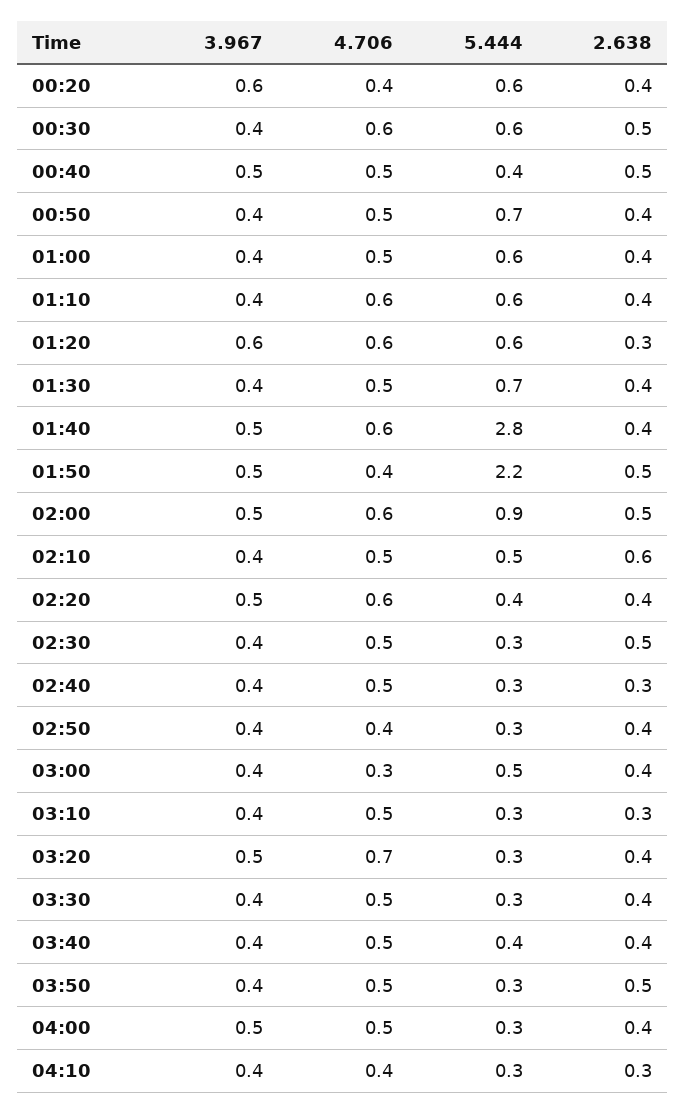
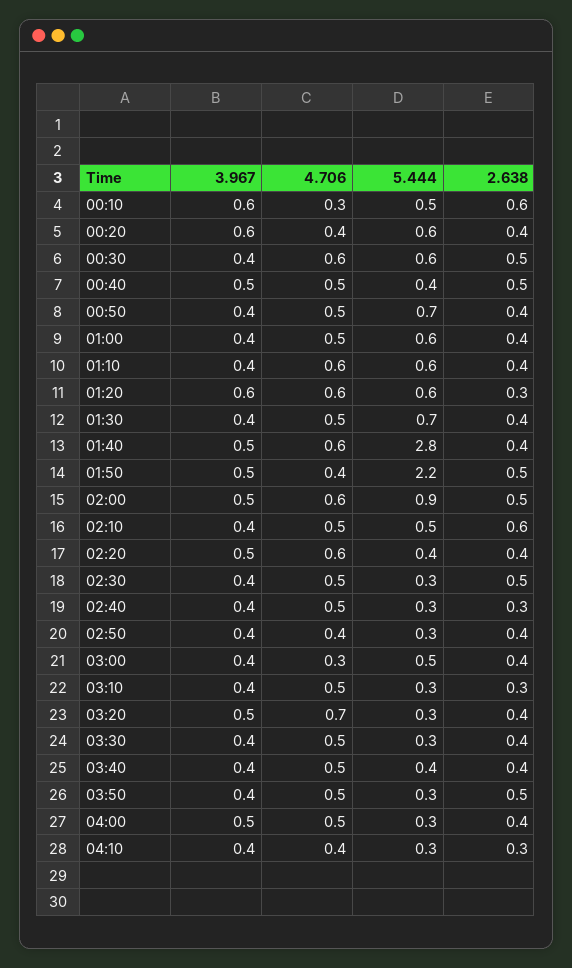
  {
    "3.967": {
      "00:20": 0.6,
      "00:30": 0.4,
      "00:40": 0.5,
      "00:50": 0.4,
      "01:00": 0.4,
      "01:10": 0.4,
      "01:20": 0.6,
      "01:30": 0.4,
      "01:40": 0.5,
      "01:50": 0.5,
      "02:00": 0.5,
      "02:10": 0.4,
      "02:20": 0.5,
      "02:30": 0.4,
      "02:40": 0.4,
      "02:50": 0.4,
      "03:00": 0.4,
      "03:10": 0.4,
      "03:20": 0.5,
      "03:30": 0.4,
      "03:40": 0.4,
      "03:50": 0.4,
      "04:00": 0.5,
-     "04:10": 0.4
+     "04:10": 0.4,
+     "00:10": 0.6
    },
    "4.706": {
      "00:20": 0.4,
      "00:30": 0.6,
      "00:40": 0.5,
      "00:50": 0.5,
      "01:00": 0.5,
      "01:10": 0.6,
      "01:20": 0.6,
      "01:30": 0.5,
      "01:40": 0.6,
      "01:50": 0.4,
      "02:00": 0.6,
      "02:10": 0.5,
      "02:20": 0.6,
      "02:30": 0.5,
      "02:40": 0.5,
      "02:50": 0.4,
      "03:00": 0.3,
      "03:10": 0.5,
      "03:20": 0.7,
      "03:30": 0.5,
      "03:40": 0.5,
      "03:50": 0.5,
      "04:00": 0.5,
-     "04:10": 0.4
+     "04:10": 0.4,
+     "00:10": 0.3
    },
    "5.444": {
      "00:20": 0.6,
      "00:30": 0.6,
      "00:40": 0.4,
      "00:50": 0.7,
      "01:00": 0.6,
      "01:10": 0.6,
      "01:20": 0.6,
      "01:30": 0.7,
      "01:40": 2.8,
      "01:50": 2.2,
      "02:00": 0.9,
      "02:10": 0.5,
      "02:20": 0.4,
      "02:30": 0.3,
      "02:40": 0.3,
      "02:50": 0.3,
      "03:00": 0.5,
      "03:10": 0.3,
      "03:20": 0.3,
      "03:30": 0.3,
      "03:40": 0.4,
      "03:50": 0.3,
      "04:00": 0.3,
-     "04:10": 0.3
+     "04:10": 0.3,
+     "00:10": 0.5
    },
    "2.638": {
      "00:20": 0.4,
      "00:30": 0.5,
      "00:40": 0.5,
      "00:50": 0.4,
      "01:00": 0.4,
      "01:10": 0.4,
      "01:20": 0.3,
      "01:30": 0.4,
      "01:40": 0.4,
      "01:50": 0.5,
      "02:00": 0.5,
      "02:10": 0.6,
      "02:20": 0.4,
      "02:30": 0.5,
      "02:40": 0.3,
      "02:50": 0.4,
      "03:00": 0.4,
      "03:10": 0.3,
      "03:20": 0.4,
      "03:30": 0.4,
      "03:40": 0.4,
      "03:50": 0.5,
      "04:00": 0.4,
-     "04:10": 0.3
+     "04:10": 0.3,
+     "00:10": 0.6
    }
  }

